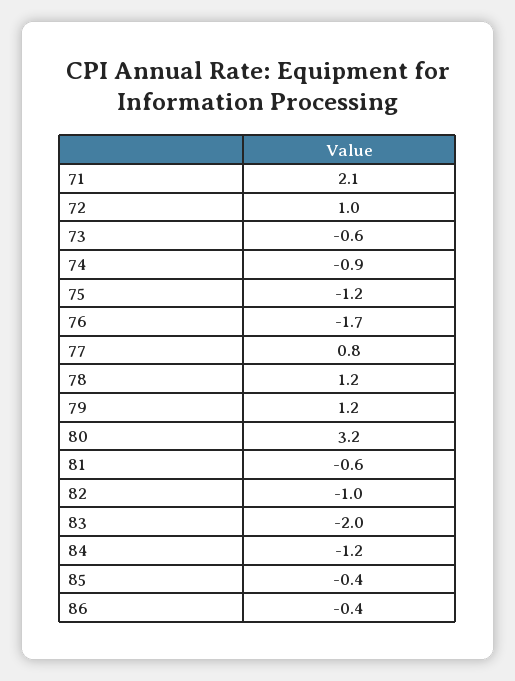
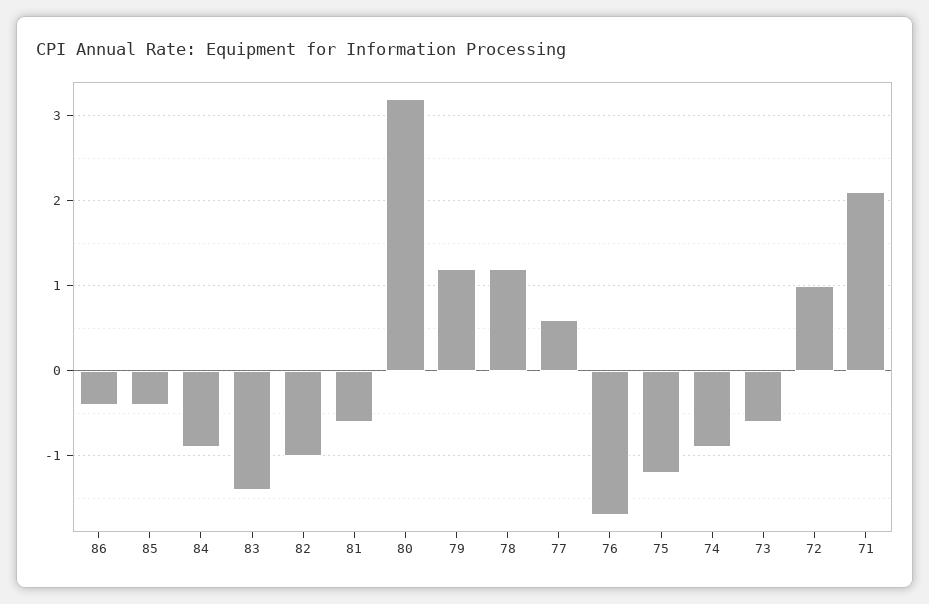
  {
    "71": 2.1,
    "72": 1,
    "73": -0.6,
    "74": -0.9,
    "75": -1.2,
    "76": -1.7,
-   "77": 0.8,
+   "77": 0.6,
    "78": 1.2,
    "79": 1.2,
    "80": 3.2,
    "81": -0.6,
    "82": -1,
-   "83": -2,
+   "83": -1.4,
-   "84": -1.2,
+   "84": -0.9,
    "85": -0.4,
    "86": -0.4
  }

